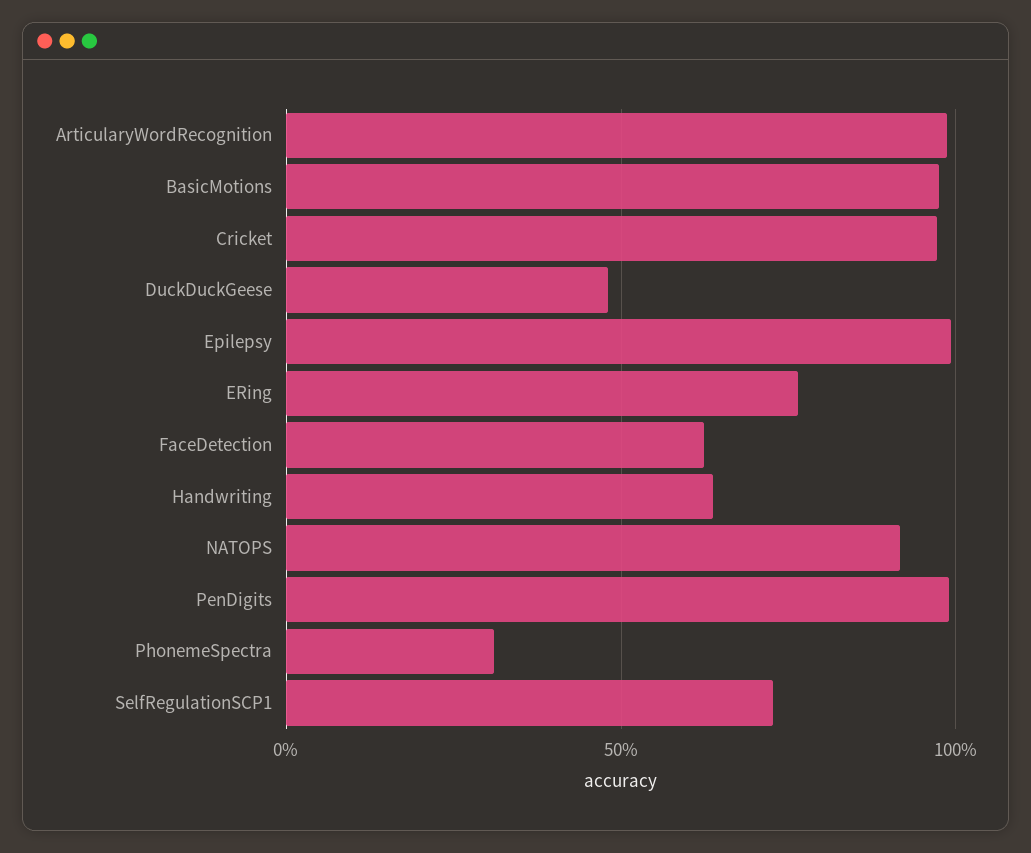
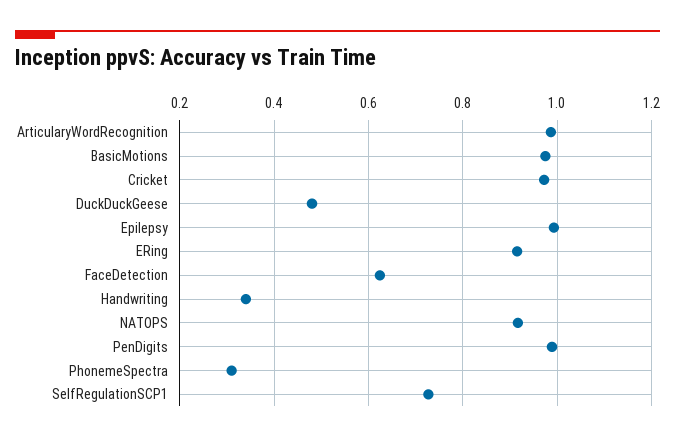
  {
    "ArticularyWordRecognition": 0.98,
    "BasicMotions": 0.98,
    "Cricket": 0.98,
    "DuckDuckGeese": 0.48,
    "Epilepsy": 1,
-   "ERing": 0.75,
+   "ERing": 0.92,
    "FaceDetection": 0.62,
-   "Handwriting": 0.65,
+   "Handwriting": 0.34,
    "NATOPS": 0.92,
    "PenDigits": 0.98,
    "PhonemeSpectra": 0.3,
    "SelfRegulationSCP1": 0.72
  }

